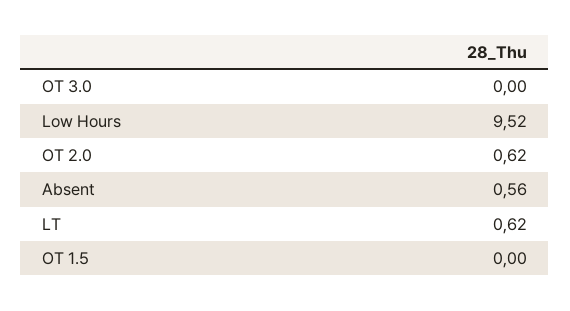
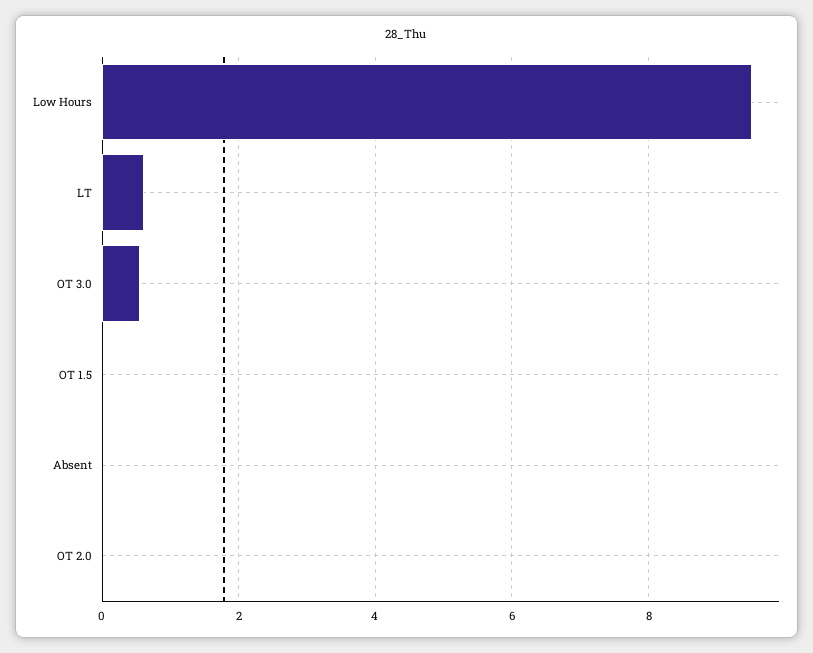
  {
-   "OT 3.0": 0,
+   "OT 3.0": 0.6,
    "Low Hours": 9.52,
-   "OT 2.0": 0.62,
+   "OT 2.0": 0,
-   "Absent": 0.56,
+   "Absent": 0,
    "LT": 0.62,
    "OT 1.5": 0
  }

